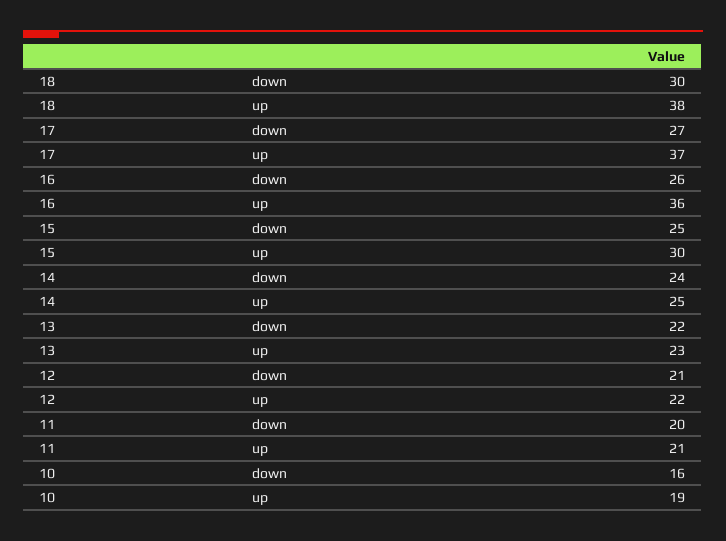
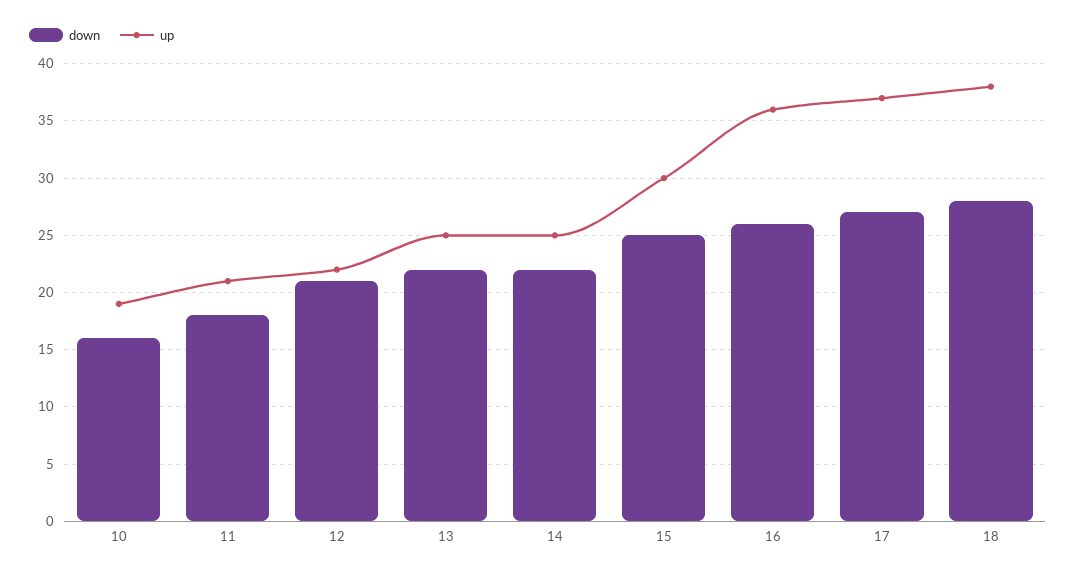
  {
    "down": {
-     "18": 30,
+     "18": 28,
      "17": 27,
      "16": 26,
      "15": 25,
-     "14": 24,
+     "14": 22,
      "13": 22,
      "12": 21,
-     "11": 20,
+     "11": 18,
      "10": 16
    },
    "up": {
      "18": 38,
      "17": 37,
      "16": 36,
      "15": 30,
      "14": 25,
-     "13": 23,
+     "13": 25,
      "12": 22,
      "11": 21,
      "10": 19
    }
  }

